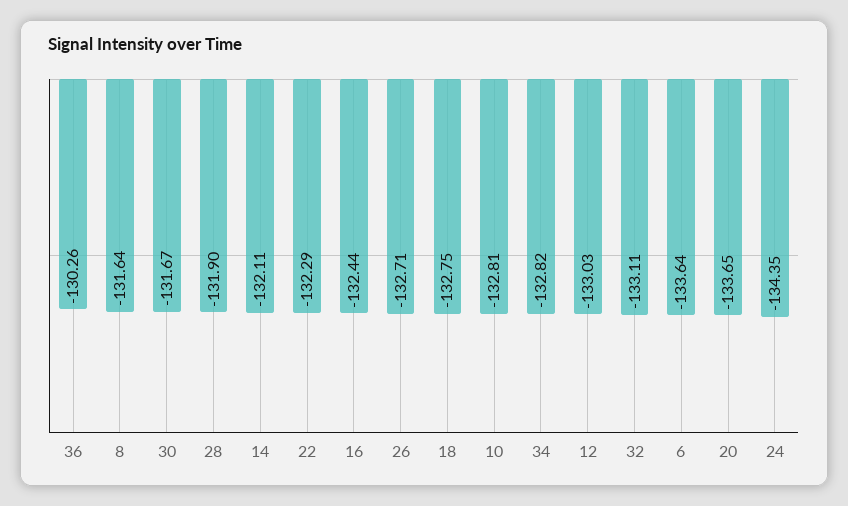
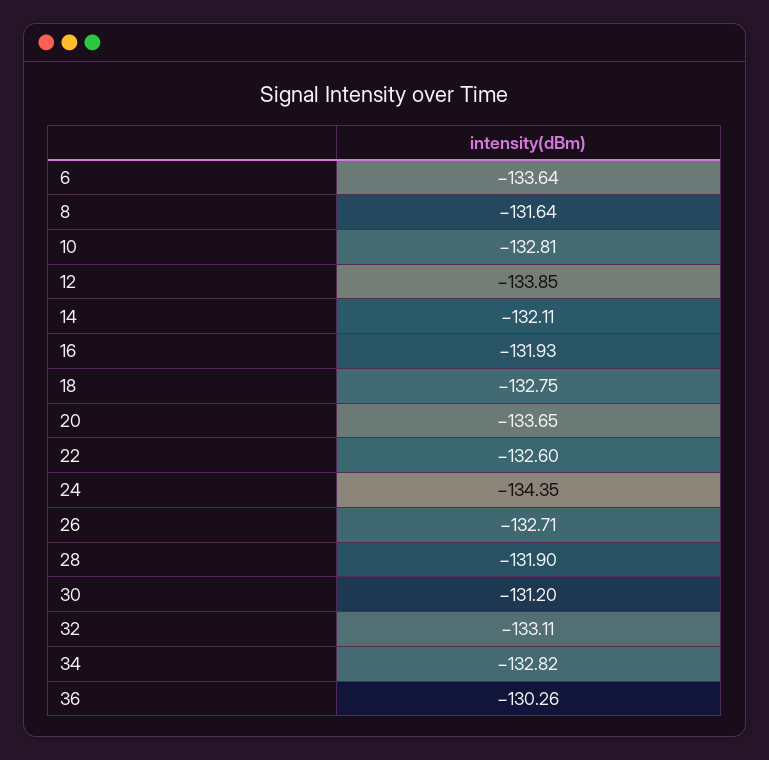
  {
    "36": -130.26,
    "8": -131.64,
-   "30": -131.67,
+   "30": -131.2,
    "28": -131.9,
    "14": -132.11,
-   "22": -132.29,
+   "22": -132.6,
-   "16": -132.44,
+   "16": -131.93,
    "26": -132.71,
    "18": -132.75,
    "10": -132.81,
    "34": -132.82,
-   "12": -133.03,
+   "12": -133.85,
    "32": -133.11,
    "6": -133.64,
    "20": -133.65,
    "24": -134.35
  }

